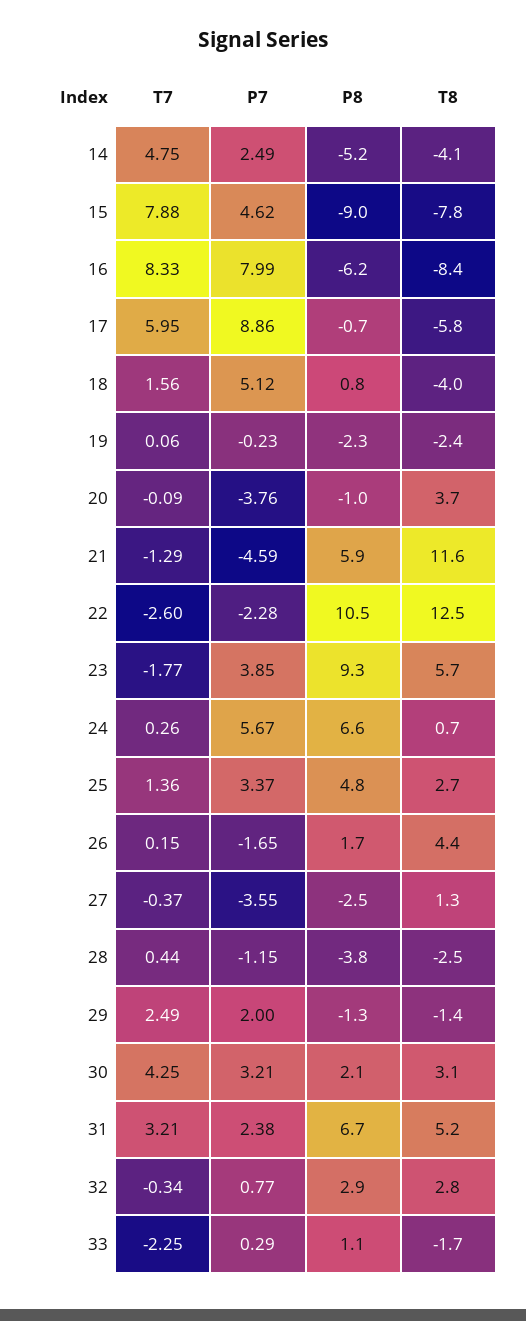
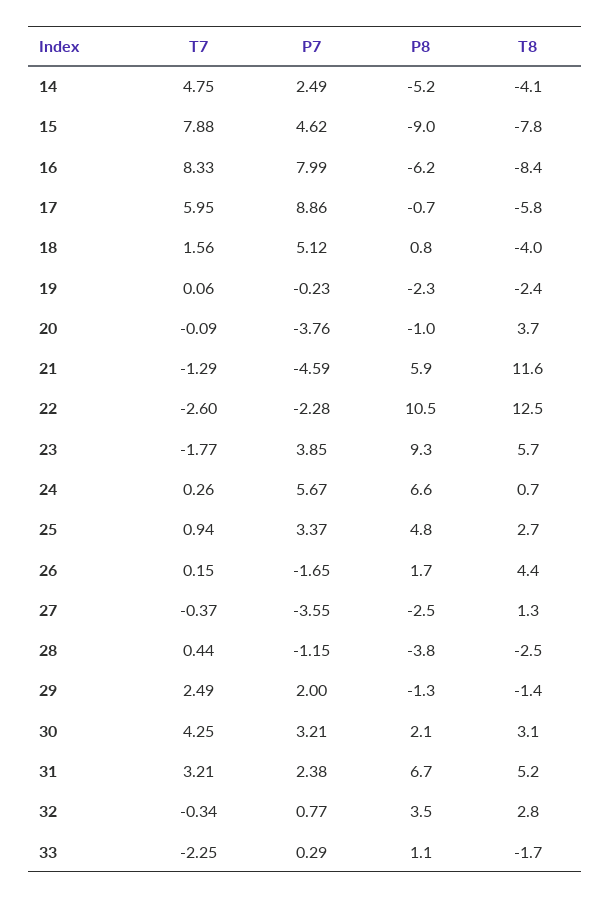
  {
    "T7": {
      "14": 4.75,
      "15": 7.88,
      "16": 8.33,
      "17": 5.95,
      "18": 1.56,
      "19": 0.06,
      "20": -0.09,
      "21": -1.29,
      "22": -2.6,
      "23": -1.77,
      "24": 0.26,
-     "25": 1.36,
+     "25": 0.94,
      "26": 0.15,
      "27": -0.37,
      "28": 0.44,
      "29": 2.49,
      "30": 4.25,
      "31": 3.21,
      "32": -0.34,
      "33": -2.25
    },
    "P7": {
      "14": 2.49,
      "15": 4.62,
      "16": 7.99,
      "17": 8.86,
      "18": 5.12,
      "19": -0.23,
      "20": -3.76,
      "21": -4.59,
      "22": -2.28,
      "23": 3.85,
      "24": 5.67,
      "25": 3.37,
      "26": -1.65,
      "27": -3.55,
      "28": -1.15,
      "29": 2,
      "30": 3.21,
      "31": 2.38,
      "32": 0.77,
      "33": 0.29
    },
    "P8": {
      "14": -5.2,
      "15": -9,
      "16": -6.2,
      "17": -0.7,
      "18": 0.8,
      "19": -2.3,
      "20": -1,
      "21": 5.9,
      "22": 10.5,
      "23": 9.3,
      "24": 6.6,
      "25": 4.8,
      "26": 1.7,
      "27": -2.5,
      "28": -3.8,
      "29": -1.3,
      "30": 2.1,
      "31": 6.7,
-     "32": 2.9,
+     "32": 3.5,
      "33": 1.1
    },
    "T8": {
      "14": -4.1,
      "15": -7.8,
      "16": -8.4,
      "17": -5.8,
      "18": -4,
      "19": -2.4,
      "20": 3.7,
      "21": 11.6,
      "22": 12.5,
      "23": 5.7,
      "24": 0.7,
      "25": 2.7,
      "26": 4.4,
      "27": 1.3,
      "28": -2.5,
      "29": -1.4,
      "30": 3.1,
      "31": 5.2,
      "32": 2.8,
      "33": -1.7
    }
  }

